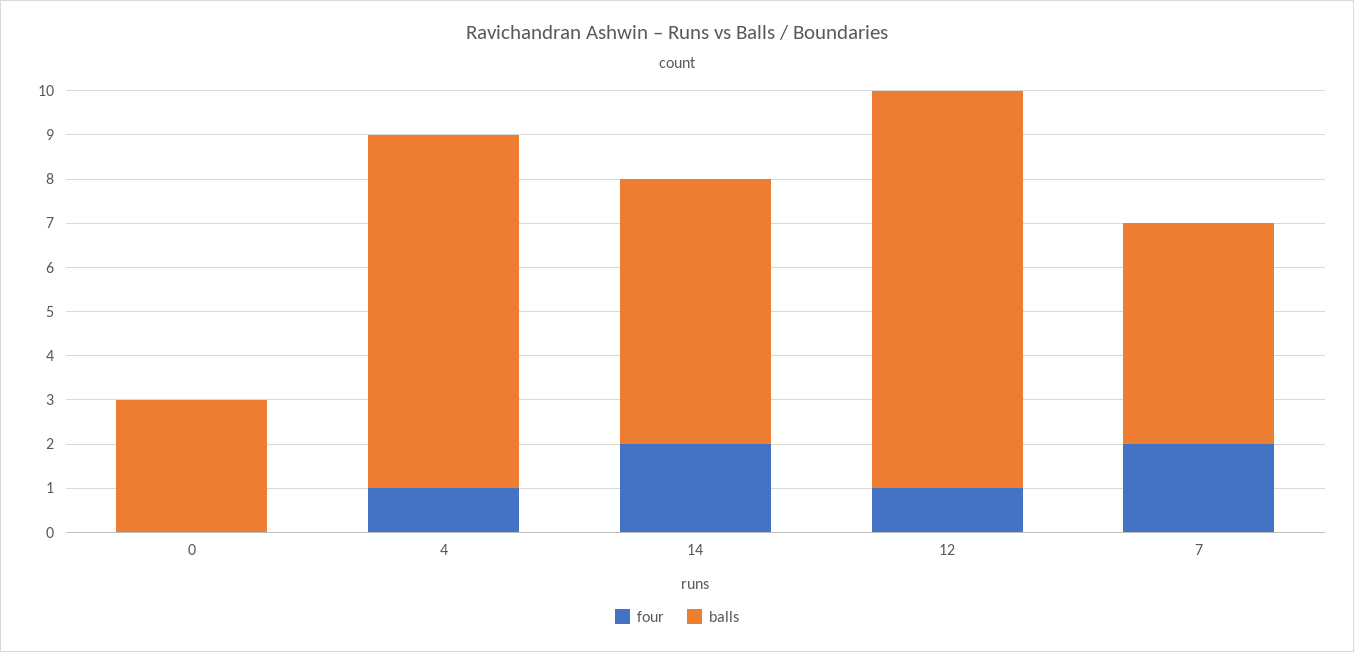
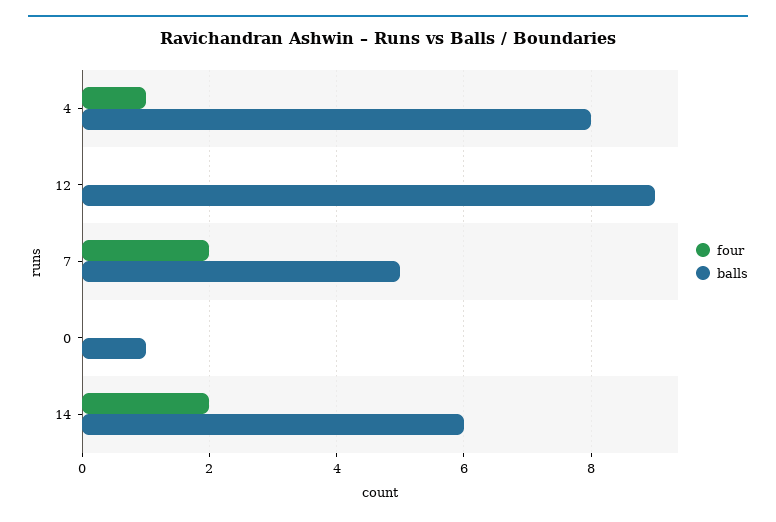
  {
    "four": {
      "0": 0,
      "4": 1,
      "14": 2,
-     "12": 1,
+     "12": 0,
      "7": 2
    },
    "balls": {
-     "0": 3,
+     "0": 1,
      "4": 8,
      "14": 6,
      "12": 9,
      "7": 5
    }
  }

